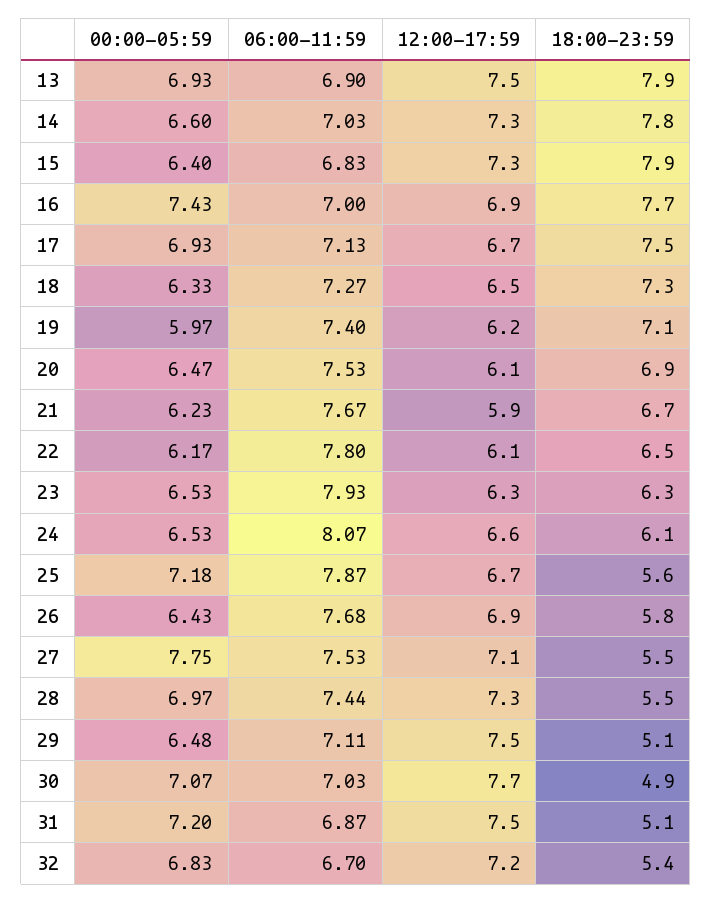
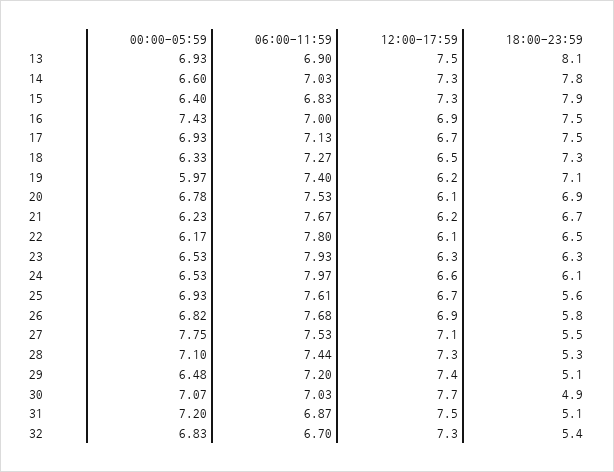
  {
    "00:00-05:59": {
      "13": 6.93,
      "14": 6.6,
      "15": 6.4,
      "16": 7.43,
      "17": 6.93,
      "18": 6.33,
      "19": 5.97,
-     "20": 6.47,
+     "20": 6.78,
      "21": 6.23,
      "22": 6.17,
      "23": 6.53,
      "24": 6.53,
-     "25": 7.18,
+     "25": 6.93,
-     "26": 6.43,
+     "26": 6.82,
      "27": 7.75,
-     "28": 6.97,
+     "28": 7.1,
      "29": 6.48,
      "30": 7.07,
      "31": 7.2,
      "32": 6.83
    },
    "06:00-11:59": {
      "13": 6.9,
      "14": 7.03,
      "15": 6.83,
      "16": 7,
      "17": 7.13,
      "18": 7.27,
      "19": 7.4,
      "20": 7.53,
      "21": 7.67,
      "22": 7.8,
      "23": 7.93,
-     "24": 8.07,
+     "24": 7.97,
-     "25": 7.87,
+     "25": 7.61,
      "26": 7.68,
      "27": 7.53,
      "28": 7.44,
-     "29": 7.11,
+     "29": 7.2,
      "30": 7.03,
      "31": 6.87,
      "32": 6.7
    },
    "12:00-17:59": {
      "13": 7.5,
      "14": 7.3,
      "15": 7.3,
      "16": 6.9,
      "17": 6.7,
      "18": 6.5,
      "19": 6.2,
      "20": 6.1,
-     "21": 5.9,
+     "21": 6.2,
      "22": 6.1,
      "23": 6.3,
      "24": 6.6,
      "25": 6.7,
      "26": 6.9,
      "27": 7.1,
      "28": 7.3,
-     "29": 7.5,
+     "29": 7.4,
      "30": 7.7,
      "31": 7.5,
-     "32": 7.2
+     "32": 7.3
    },
    "18:00-23:59": {
-     "13": 7.9,
+     "13": 8.1,
      "14": 7.8,
      "15": 7.9,
-     "16": 7.7,
+     "16": 7.5,
      "17": 7.5,
      "18": 7.3,
      "19": 7.1,
      "20": 6.9,
      "21": 6.7,
      "22": 6.5,
      "23": 6.3,
      "24": 6.1,
      "25": 5.6,
      "26": 5.8,
      "27": 5.5,
-     "28": 5.5,
+     "28": 5.3,
      "29": 5.1,
      "30": 4.9,
      "31": 5.1,
      "32": 5.4
    }
  }

